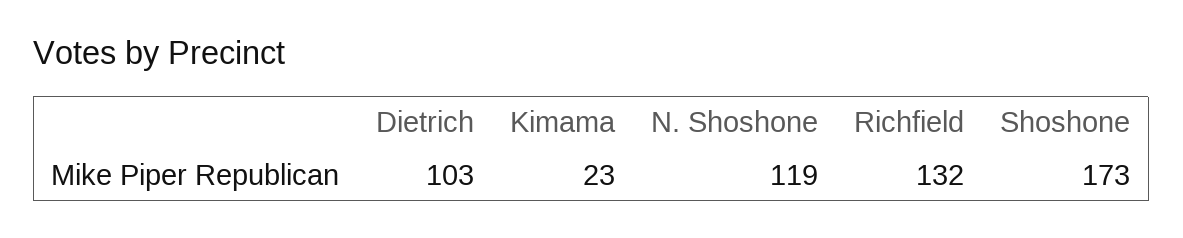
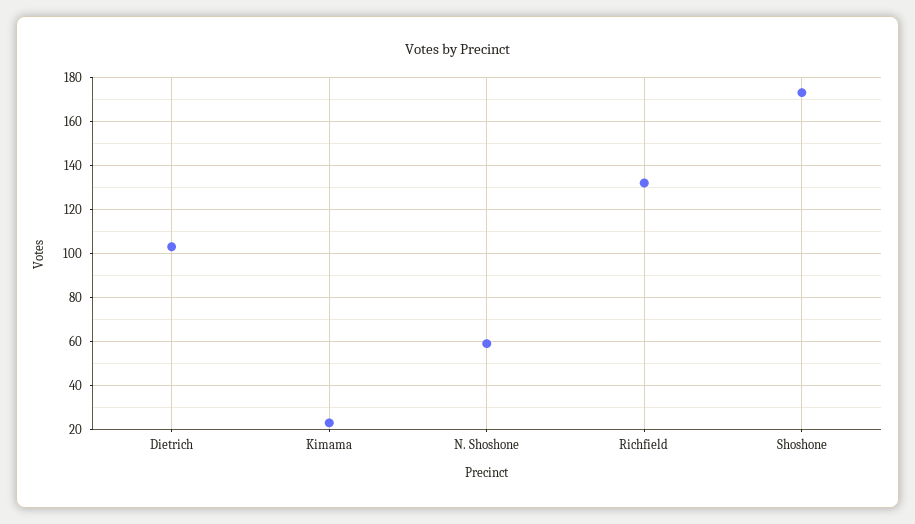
  {
    "Dietrich": 103,
    "Kimama": 23,
-   "N. Shoshone": 119,
+   "N. Shoshone": 60,
    "Richfield": 132,
    "Shoshone": 173
  }

